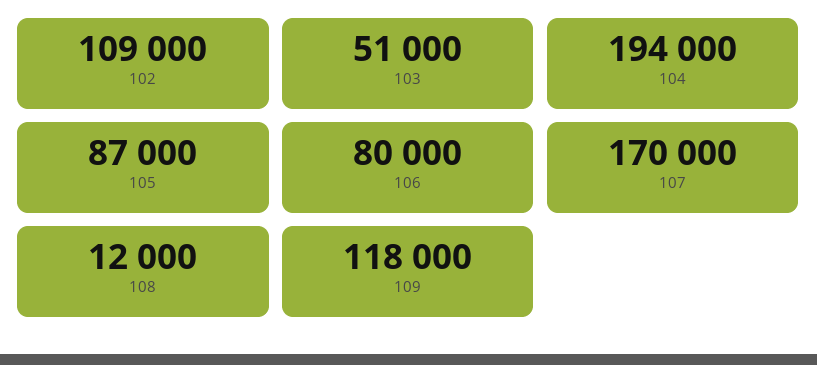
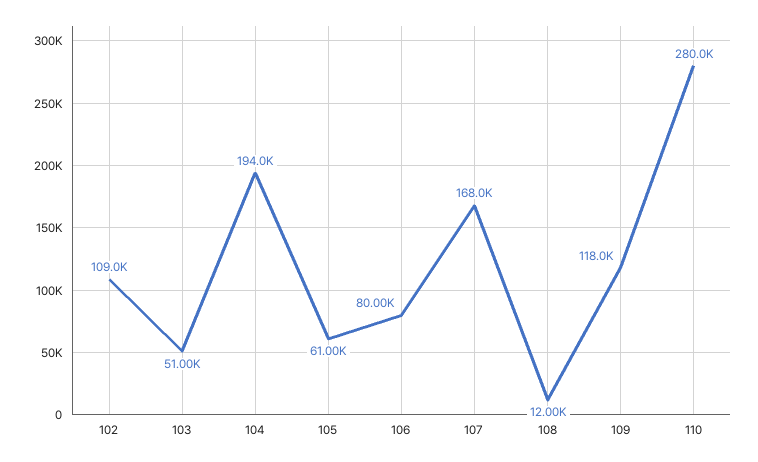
  {
    "102": 109000,
    "103": 51000,
    "104": 194000,
-   "105": 87000,
+   "105": 61000,
    "106": 80000,
-   "107": 170000,
+   "107": 168000,
    "108": 12000,
-   "109": 118000
+   "109": 118000,
+   "110": 280000
  }

